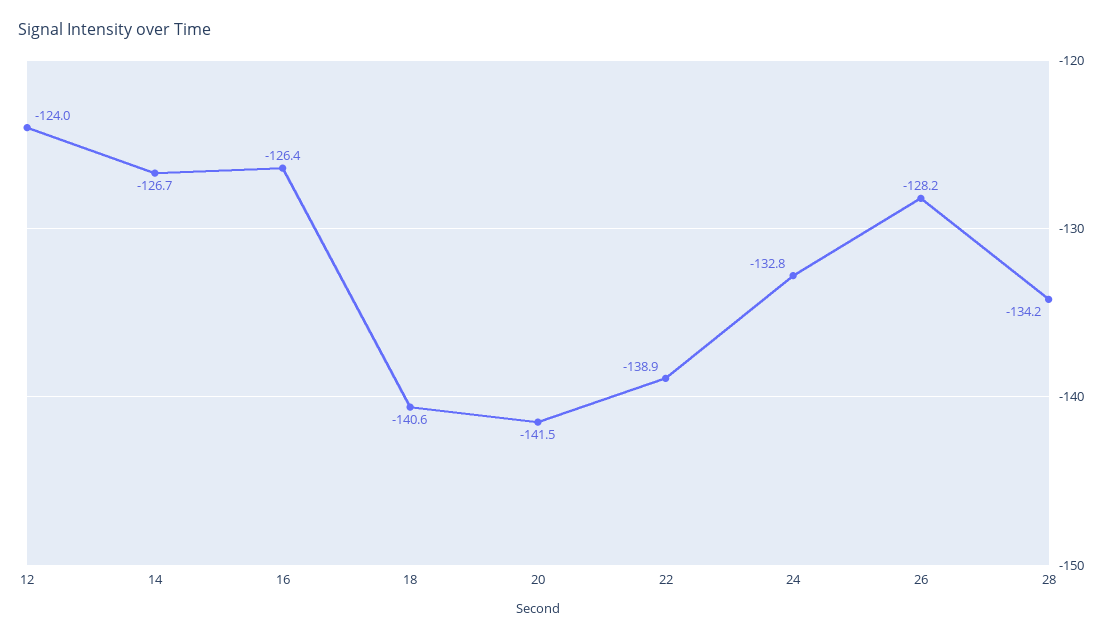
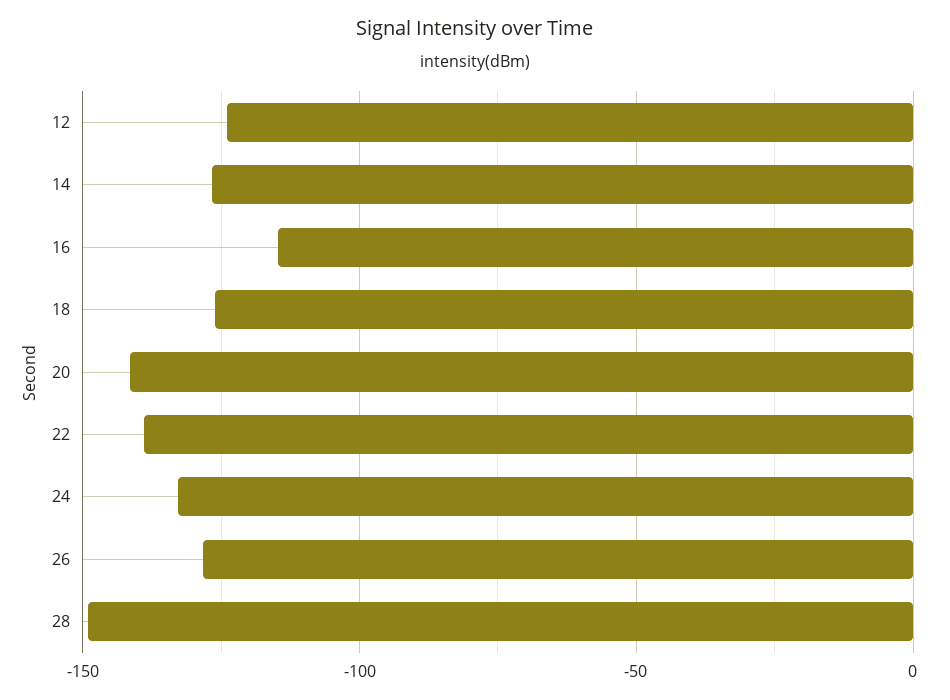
  {
    "12": -124,
    "14": -126.7,
-   "16": -126.4,
+   "16": -115,
-   "18": -140.6,
+   "18": -125,
    "20": -141.5,
    "22": -138.9,
    "24": -132.8,
    "26": -128.2,
-   "28": -134.2
+   "28": -150
  }

